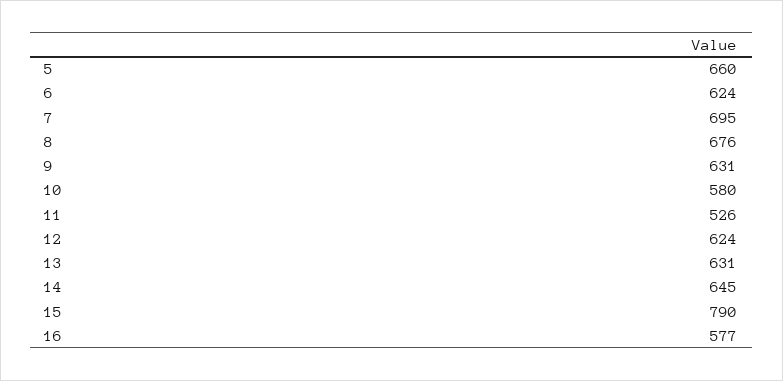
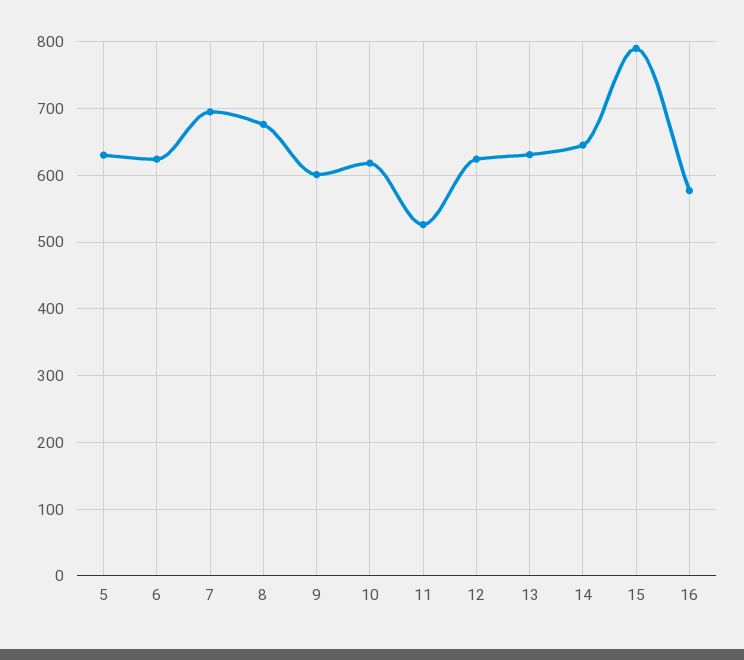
  {
-   "5": 660,
+   "5": 630,
    "6": 624,
    "7": 695,
    "8": 676,
-   "9": 631,
+   "9": 600,
-   "10": 580,
+   "10": 620,
    "11": 526,
    "12": 624,
    "13": 631,
    "14": 645,
    "15": 790,
    "16": 577
  }

